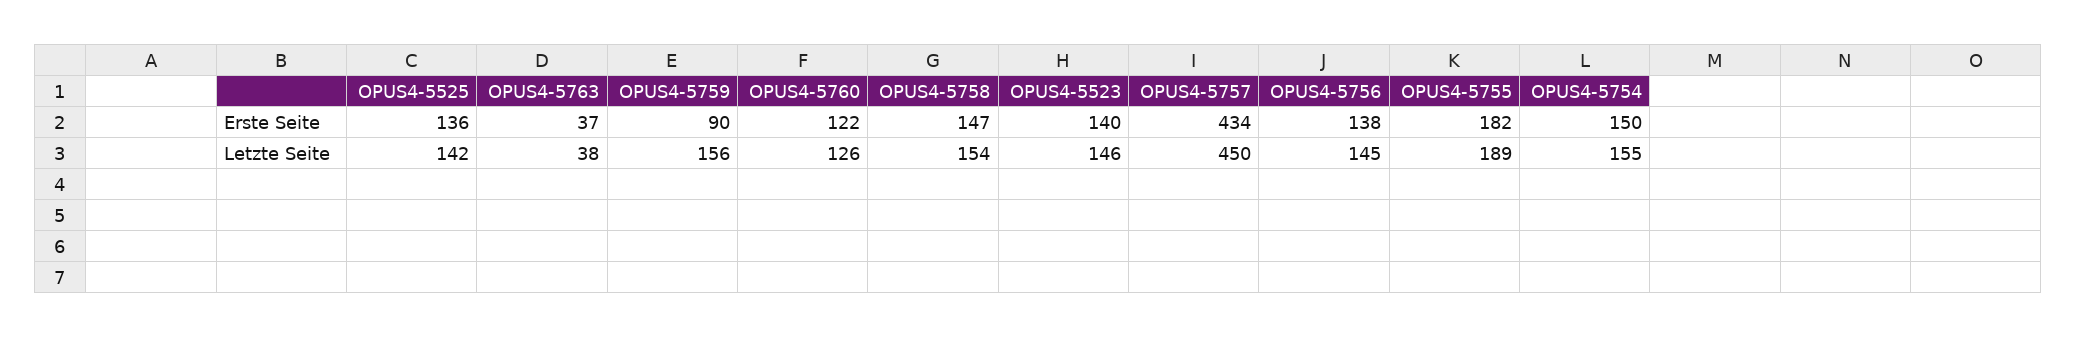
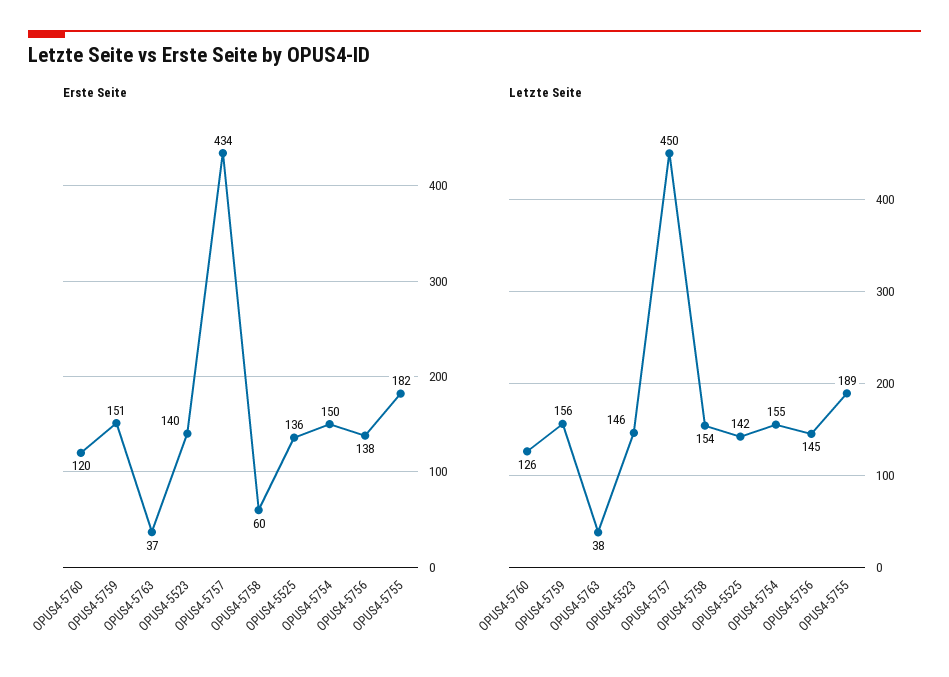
  {
    "Erste Seite": {
      "OPUS4-5525": 136,
      "OPUS4-5763": 37,
-     "OPUS4-5759": 90,
+     "OPUS4-5759": 151,
-     "OPUS4-5760": 122,
+     "OPUS4-5760": 120,
-     "OPUS4-5758": 147,
+     "OPUS4-5758": 60,
      "OPUS4-5523": 140,
      "OPUS4-5757": 434,
      "OPUS4-5756": 138,
      "OPUS4-5755": 182,
      "OPUS4-5754": 150
    },
    "Letzte Seite": {
      "OPUS4-5525": 142,
      "OPUS4-5763": 38,
      "OPUS4-5759": 156,
      "OPUS4-5760": 126,
      "OPUS4-5758": 154,
      "OPUS4-5523": 146,
      "OPUS4-5757": 450,
      "OPUS4-5756": 145,
      "OPUS4-5755": 189,
      "OPUS4-5754": 155
    }
  }

